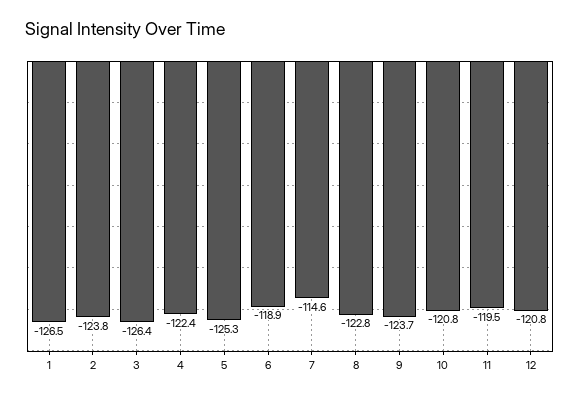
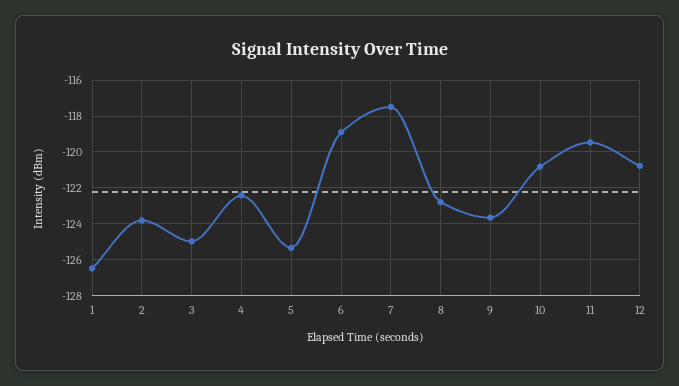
  {
    "1": -126.5,
    "2": -123.8,
-   "3": -126.4,
+   "3": -125,
    "4": -122.4,
    "5": -125.3,
    "6": -118.9,
-   "7": -114.6,
+   "7": -117.5,
    "8": -122.8,
    "9": -123.7,
    "10": -120.8,
    "11": -119.5,
    "12": -120.8
  }

